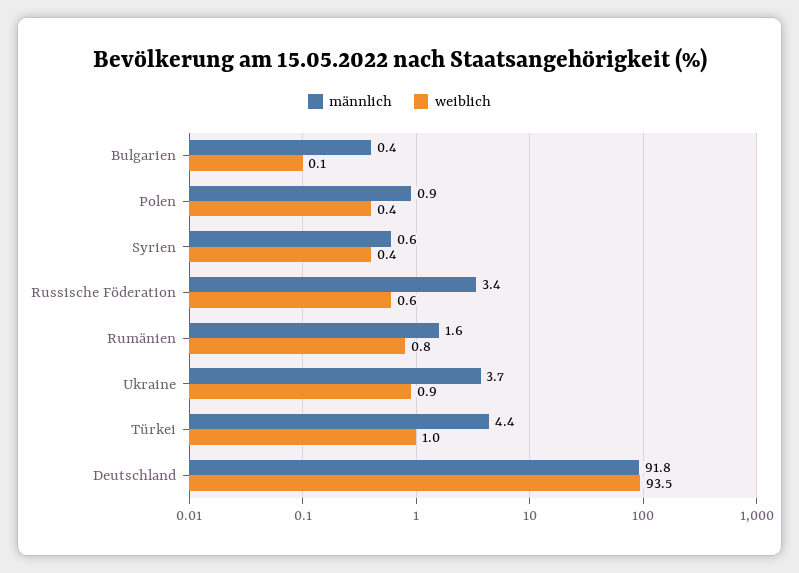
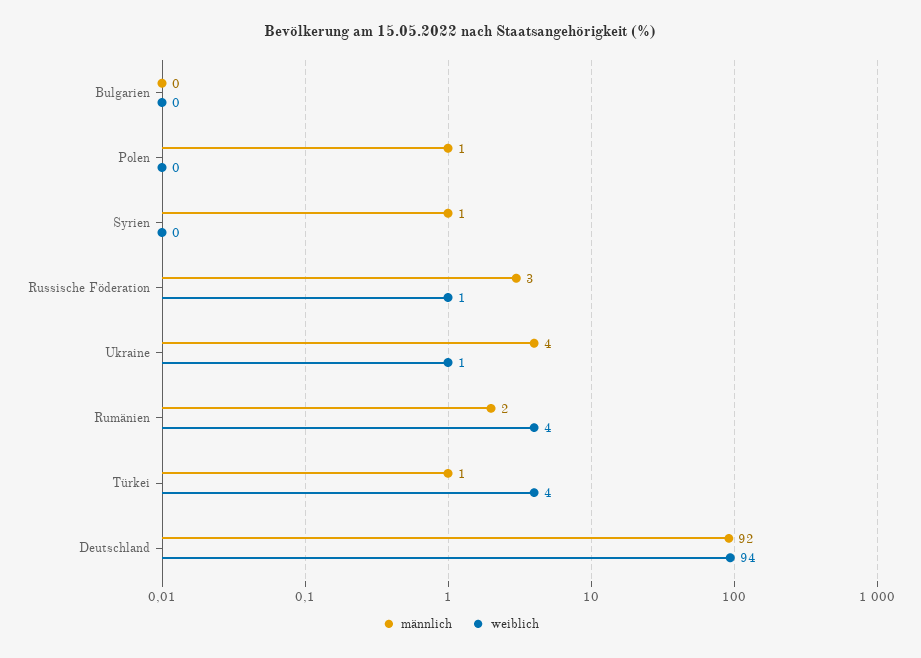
  {
    "männlich": {
      "Bulgarien": 0.4,
      "Polen": 0.9,
      "Syrien": 0.6,
      "Russische Föderation": 3.4,
      "Rumänien": 1.6,
      "Ukraine": 3.7,
-     "Türkei": 4.4,
+     "Türkei": 1,
      "Deutschland": 91.8
    },
    "weiblich": {
      "Bulgarien": 0.1,
      "Polen": 0.4,
      "Syrien": 0.4,
      "Russische Föderation": 0.6,
-     "Rumänien": 0.8,
+     "Rumänien": 4,
      "Ukraine": 0.9,
-     "Türkei": 1,
+     "Türkei": 4,
      "Deutschland": 93.5
    }
  }

